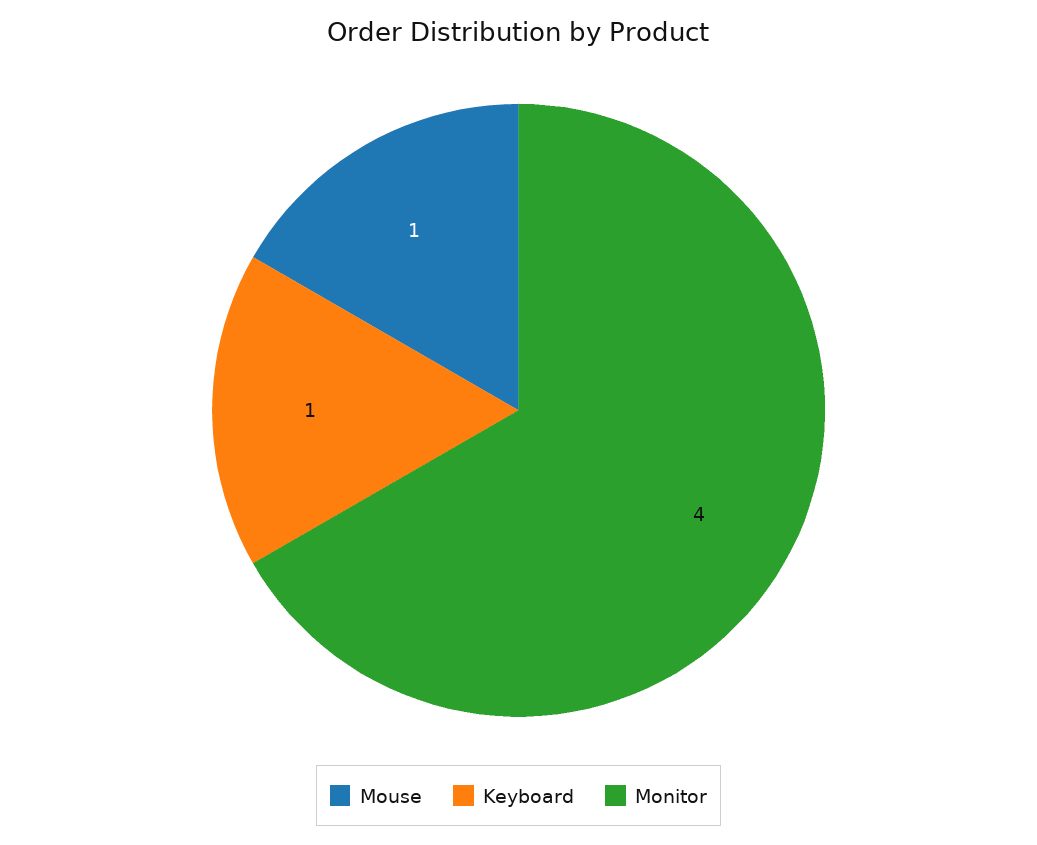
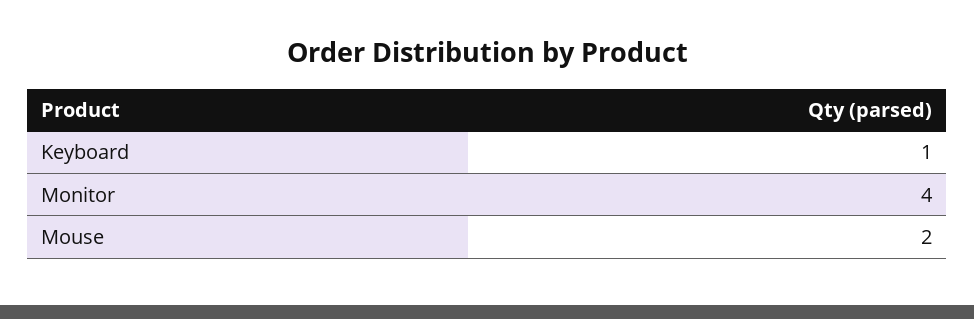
  {
-   "Mouse": 1,
+   "Mouse": 2,
    "Keyboard": 1,
    "Monitor": 4
  }

